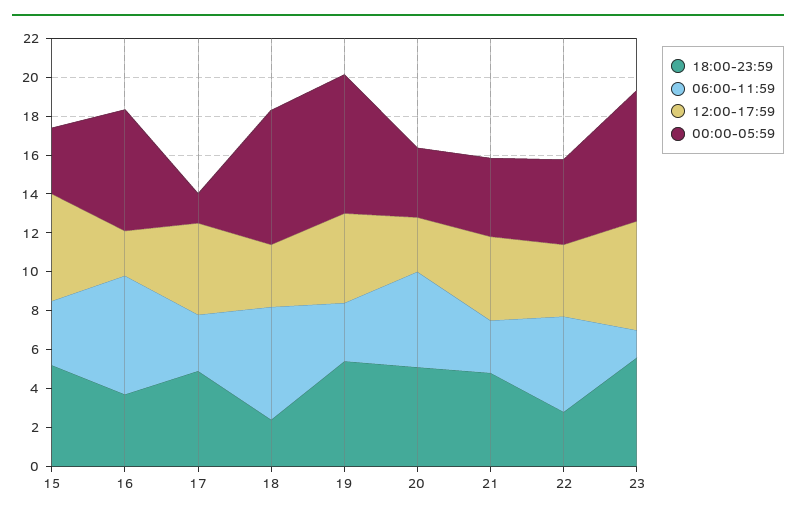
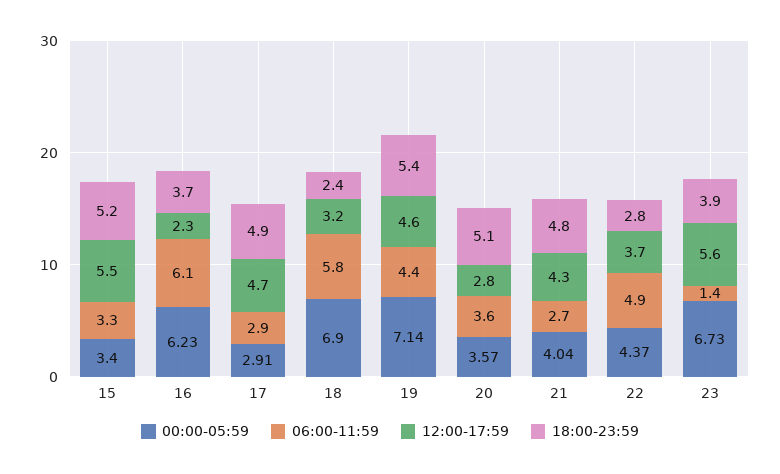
  {
    "18:00-23:59": {
      "15": 5.2,
      "16": 3.7,
      "17": 4.9,
      "18": 2.4,
      "19": 5.4,
      "20": 5.1,
      "21": 4.8,
      "22": 2.8,
-     "23": 5.5
+     "23": 3.9
    },
    "06:00-11:59": {
      "15": 3.3,
      "16": 6.1,
      "17": 2.9,
      "18": 5.8,
-     "19": 3,
+     "19": 4.4,
-     "20": 5,
+     "20": 3.6,
      "21": 2.7,
      "22": 4.9,
      "23": 1.4
    },
    "12:00-17:59": {
      "15": 5.5,
      "16": 2.3,
      "17": 4.7,
      "18": 3.2,
      "19": 4.6,
      "20": 2.8,
      "21": 4.3,
      "22": 3.7,
      "23": 5.6
    },
    "00:00-05:59": {
      "15": 3.4,
      "16": 6.23,
-     "17": 1.5,
+     "17": 2.91,
      "18": 6.9,
      "19": 7.14,
      "20": 3.57,
      "21": 4.04,
      "22": 4.37,
      "23": 6.73
    }
  }

